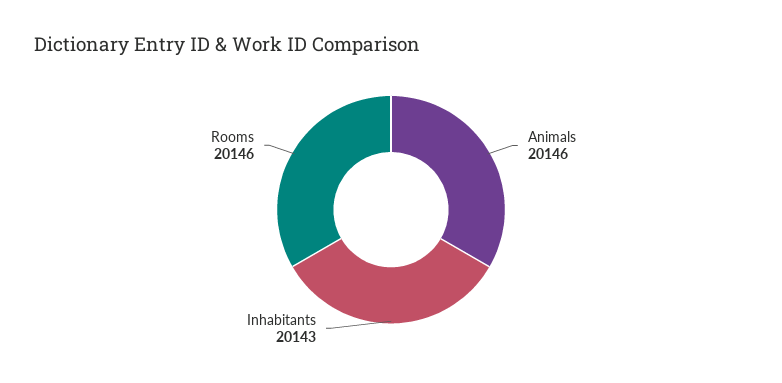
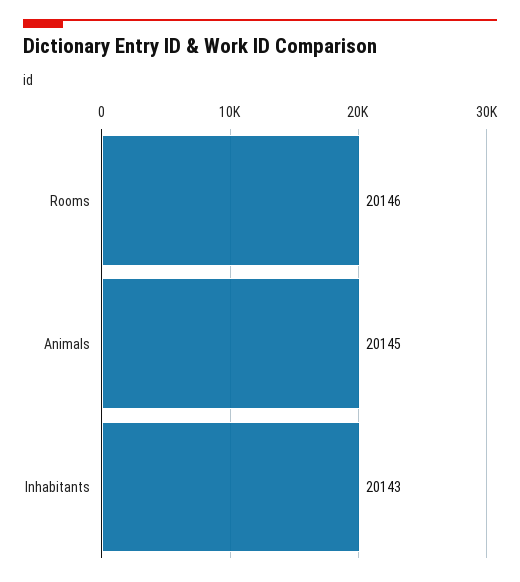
  {
-   "Animals": 20146,
+   "Animals": 20145,
    "Inhabitants": 20143,
    "Rooms": 20146
  }

